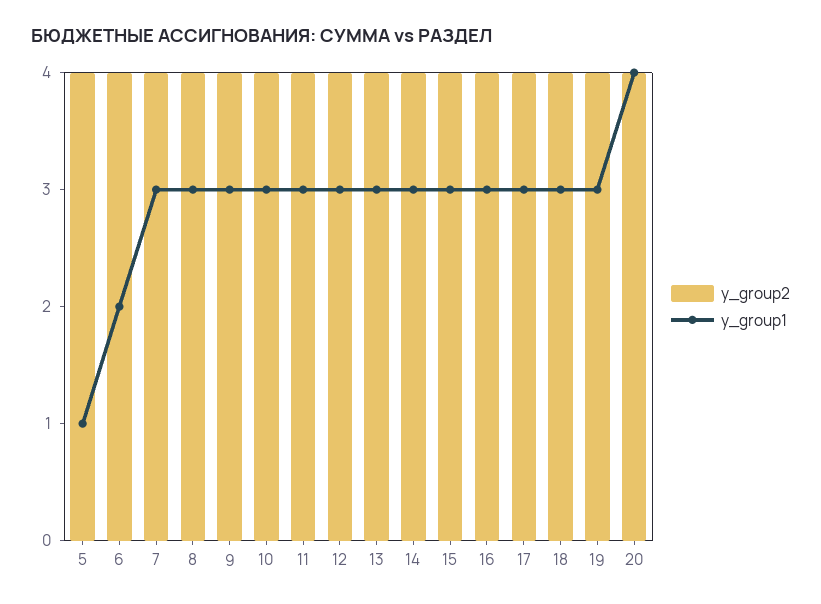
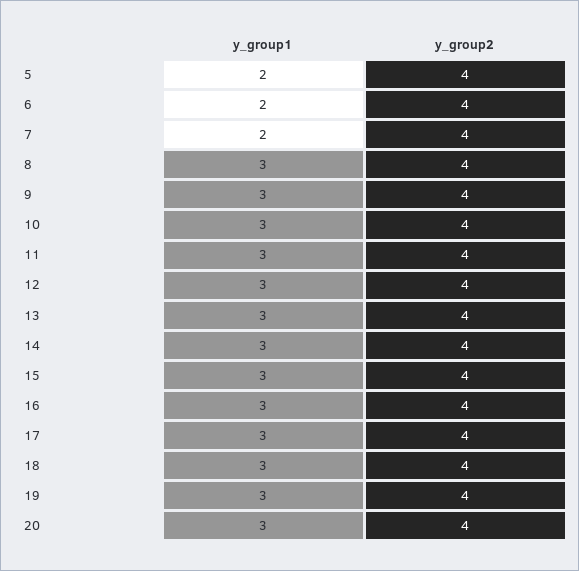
  {
    "y_group2": {
      "5": 4,
      "6": 4,
      "7": 4,
      "8": 4,
      "9": 4,
      "10": 4,
      "11": 4,
      "12": 4,
      "13": 4,
      "14": 4,
      "15": 4,
      "16": 4,
      "17": 4,
      "18": 4,
      "19": 4,
      "20": 4
    },
    "y_group1": {
-     "5": 1,
+     "5": 2,
      "6": 2,
-     "7": 3,
+     "7": 2,
      "8": 3,
      "9": 3,
      "10": 3,
      "11": 3,
      "12": 3,
      "13": 3,
      "14": 3,
      "15": 3,
      "16": 3,
      "17": 3,
      "18": 3,
      "19": 3,
-     "20": 4
+     "20": 3
    }
  }

